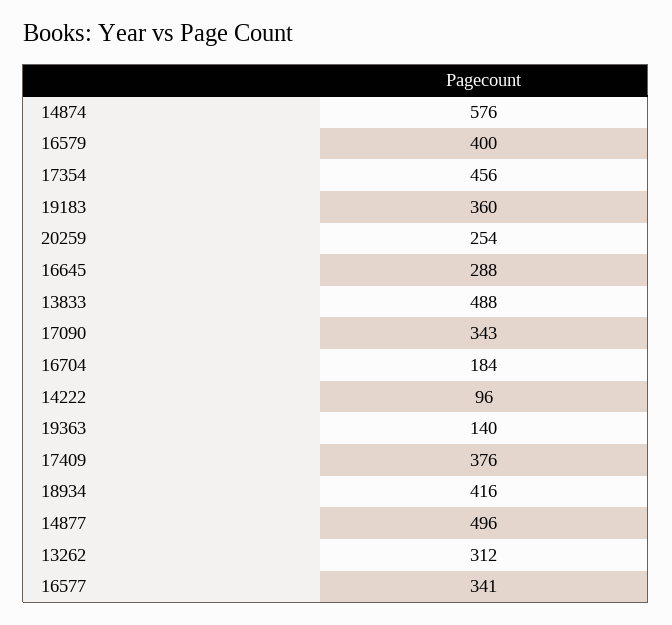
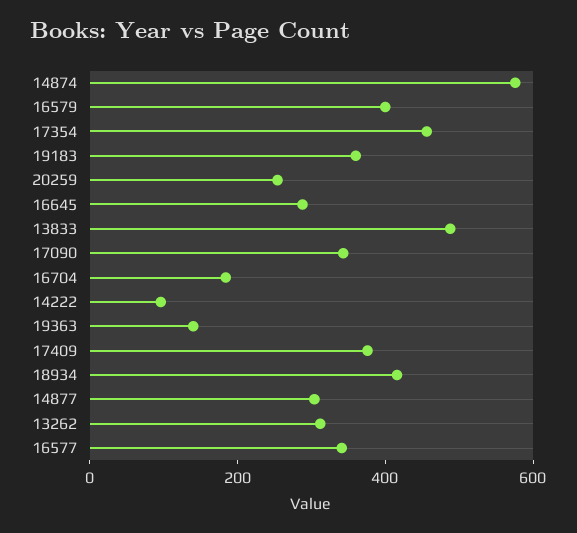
  {
    "14874": 576,
    "16579": 400,
    "17354": 456,
    "19183": 360,
    "20259": 254,
    "16645": 288,
    "13833": 488,
    "17090": 343,
    "16704": 184,
    "14222": 96,
    "19363": 140,
    "17409": 376,
    "18934": 416,
-   "14877": 496,
+   "14877": 300,
    "13262": 312,
    "16577": 341
  }

